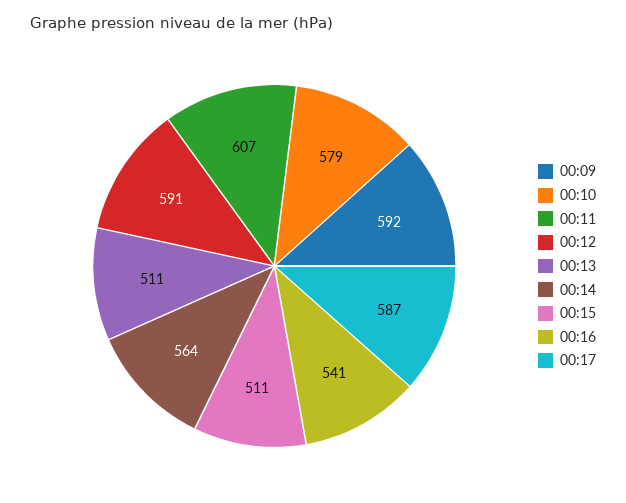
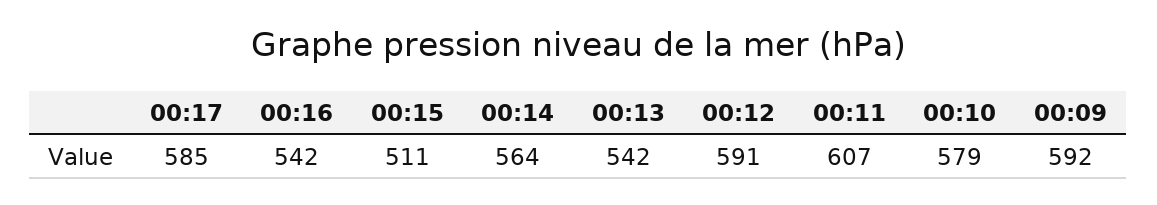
  {
    "00:09": 592,
    "00:10": 579,
    "00:11": 607,
    "00:12": 591,
-   "00:13": 511,
+   "00:13": 542,
    "00:14": 564,
    "00:15": 511,
-   "00:16": 541,
+   "00:16": 542,
-   "00:17": 587
+   "00:17": 585
  }

